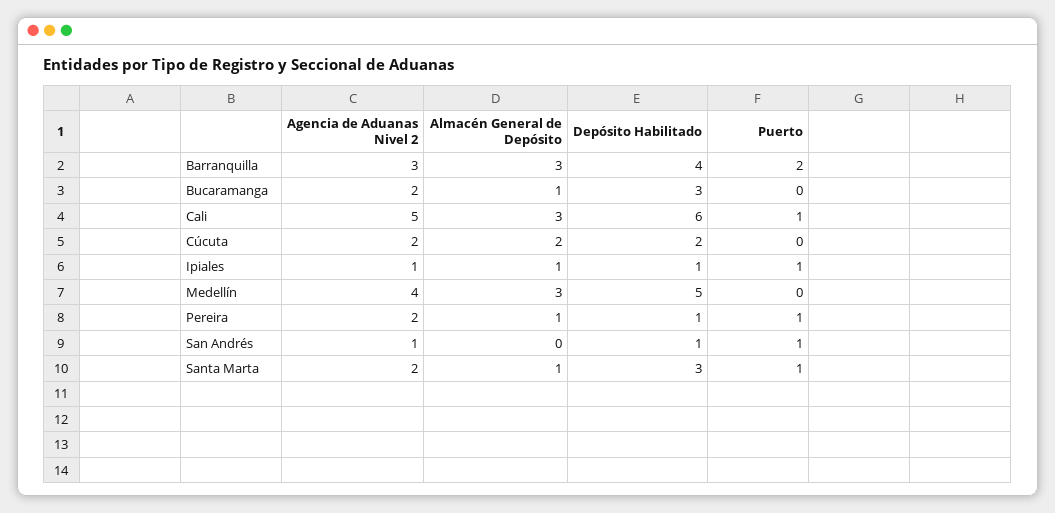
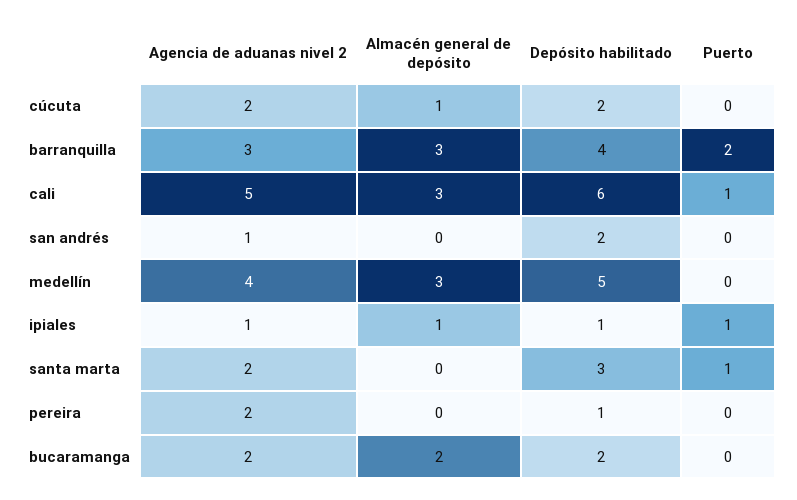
  {
    "Agencia de Aduanas Nivel 2": {
      "Barranquilla": 3,
      "Bucaramanga": 2,
      "Cali": 5,
      "Cúcuta": 2,
      "Ipiales": 1,
      "Medellín": 4,
      "Pereira": 2,
      "San Andrés": 1,
      "Santa Marta": 2
    },
    "Almacén General de Depósito": {
      "Barranquilla": 3,
-     "Bucaramanga": 1,
+     "Bucaramanga": 2,
      "Cali": 3,
-     "Cúcuta": 2,
+     "Cúcuta": 1,
      "Ipiales": 1,
      "Medellín": 3,
-     "Pereira": 1,
+     "Pereira": 0,
      "San Andrés": 0,
-     "Santa Marta": 1
+     "Santa Marta": 0
    },
    "Depósito Habilitado": {
      "Barranquilla": 4,
-     "Bucaramanga": 3,
+     "Bucaramanga": 2,
      "Cali": 6,
      "Cúcuta": 2,
      "Ipiales": 1,
      "Medellín": 5,
      "Pereira": 1,
-     "San Andrés": 1,
+     "San Andrés": 2,
      "Santa Marta": 3
    },
    "Puerto": {
      "Barranquilla": 2,
      "Bucaramanga": 0,
      "Cali": 1,
      "Cúcuta": 0,
      "Ipiales": 1,
      "Medellín": 0,
-     "Pereira": 1,
+     "Pereira": 0,
-     "San Andrés": 1,
+     "San Andrés": 0,
      "Santa Marta": 1
    }
  }

